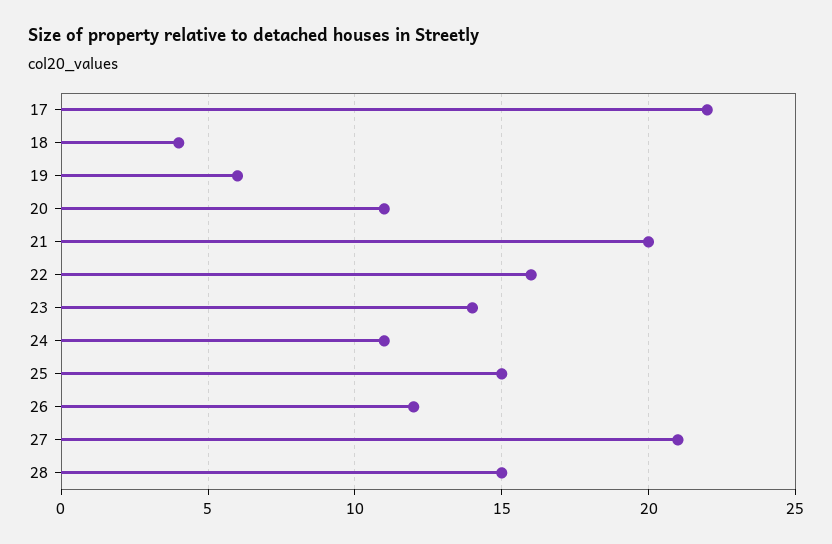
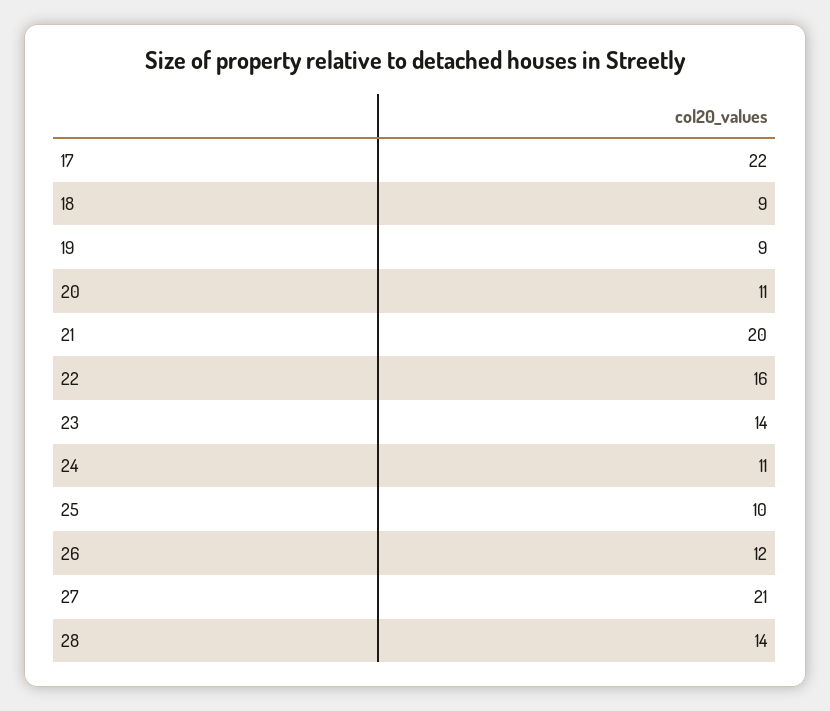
  {
    "17": 22,
-   "18": 4,
+   "18": 9,
-   "19": 6,
+   "19": 9,
    "20": 11,
    "21": 20,
    "22": 16,
    "23": 14,
    "24": 11,
-   "25": 15,
+   "25": 10,
    "26": 12,
    "27": 21,
-   "28": 15
+   "28": 14
  }

